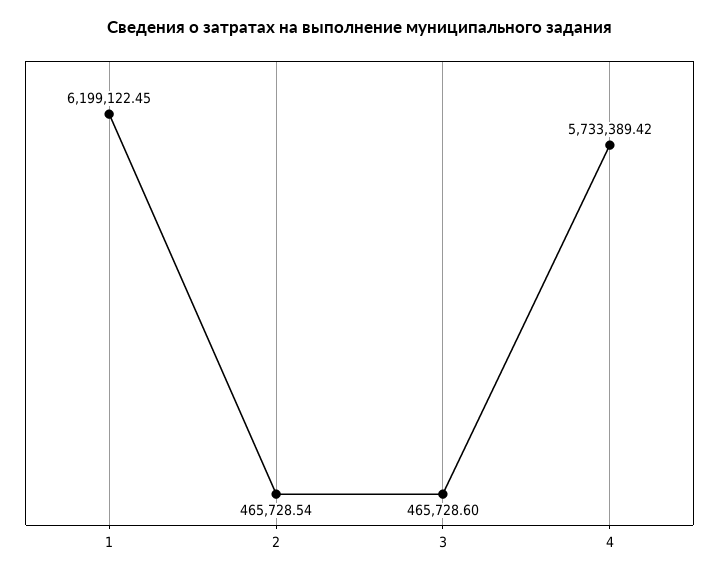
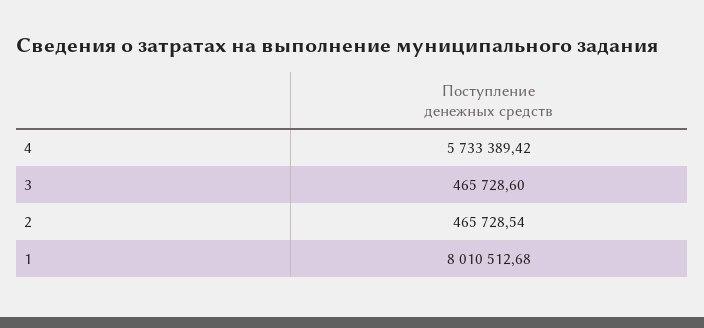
  {
-   "1": 6199122.45,
+   "1": 8010512.68,
    "2": 465728.54,
    "3": 465728.6,
    "4": 5733389.42
  }

